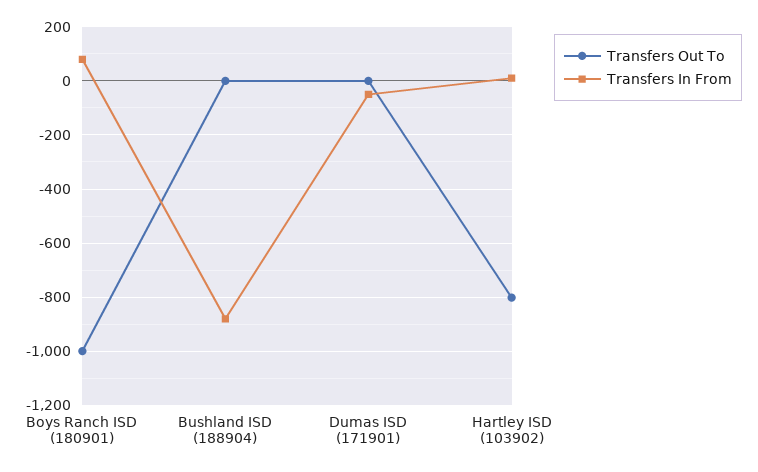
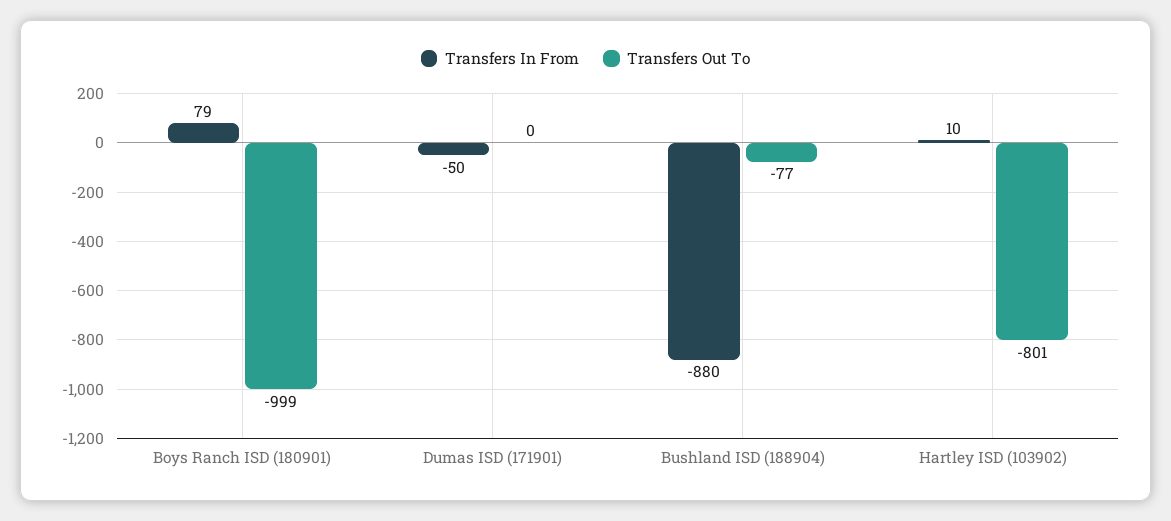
  {
    "Transfers Out To": {
      "Boys Ranch ISD (180901)": -999,
-     "Bushland ISD (188904)": 0,
+     "Bushland ISD (188904)": -77,
      "Dumas ISD (171901)": 0,
      "Hartley ISD (103902)": -801
    },
    "Transfers In From": {
      "Boys Ranch ISD (180901)": 79,
      "Bushland ISD (188904)": -880,
      "Dumas ISD (171901)": -50,
      "Hartley ISD (103902)": 10
    }
  }

